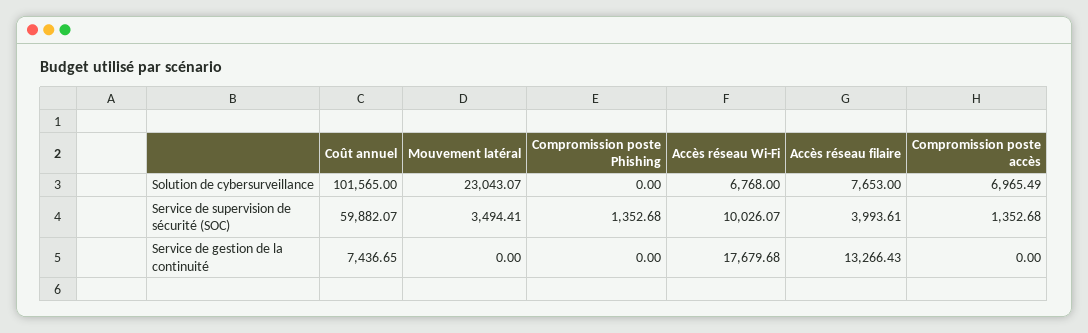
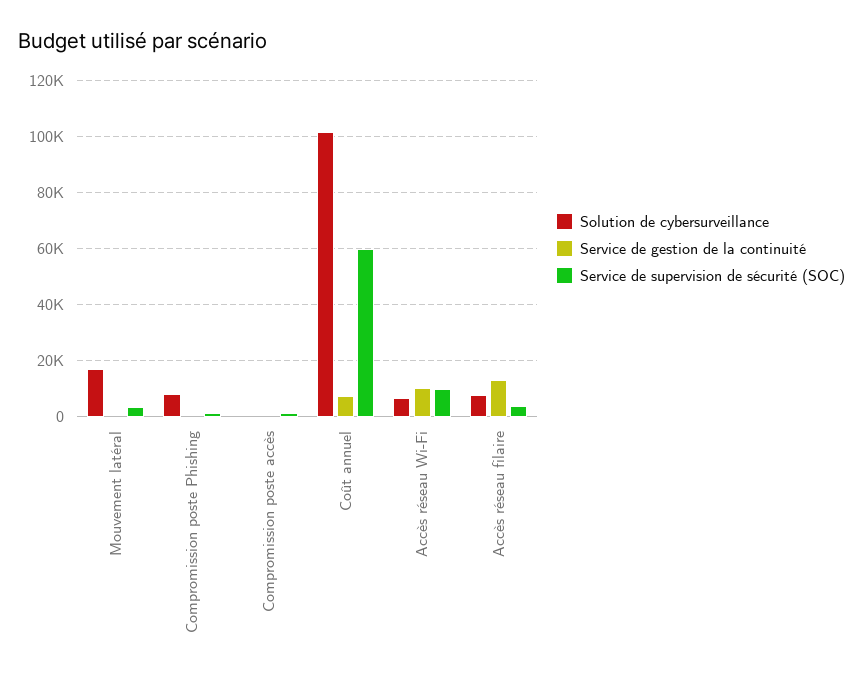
  {
    "Solution de cybersurveillance": {
      "Coût annuel": 101565,
-     "Mouvement latéral": 23043.07,
+     "Mouvement latéral": 17500,
-     "Compromission poste Phishing": 0,
+     "Compromission poste Phishing": 7500,
      "Accès réseau Wi-Fi": 6768,
      "Accès réseau filaire": 7653,
-     "Compromission poste accès": 6965.49
+     "Compromission poste accès": 0
    },
    "Service de supervision de sécurité (SOC)": {
      "Coût annuel": 59882.07,
      "Mouvement latéral": 3494.41,
      "Compromission poste Phishing": 1352.68,
      "Accès réseau Wi-Fi": 10026.07,
      "Accès réseau filaire": 3993.61,
      "Compromission poste accès": 1352.68
    },
    "Service de gestion de la continuité": {
      "Coût annuel": 7436.65,
      "Mouvement latéral": 0,
      "Compromission poste Phishing": 0,
-     "Accès réseau Wi-Fi": 17679.68,
+     "Accès réseau Wi-Fi": 10000,
      "Accès réseau filaire": 13266.43,
      "Compromission poste accès": 0
    }
  }

